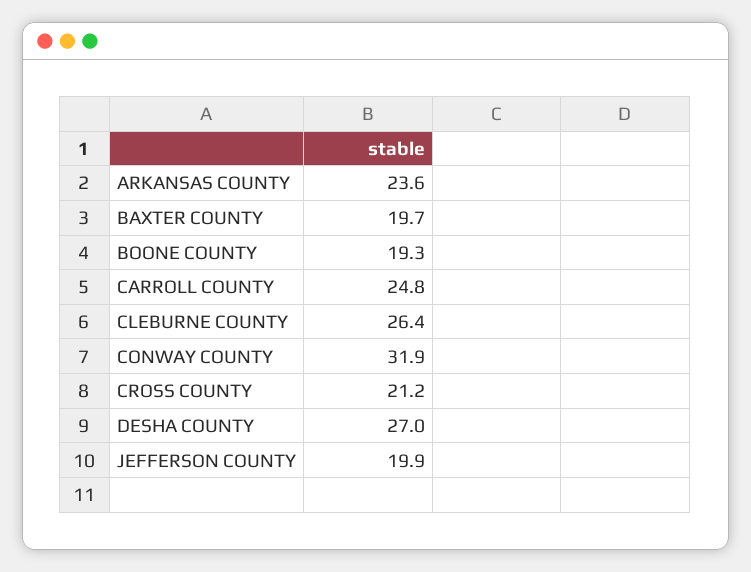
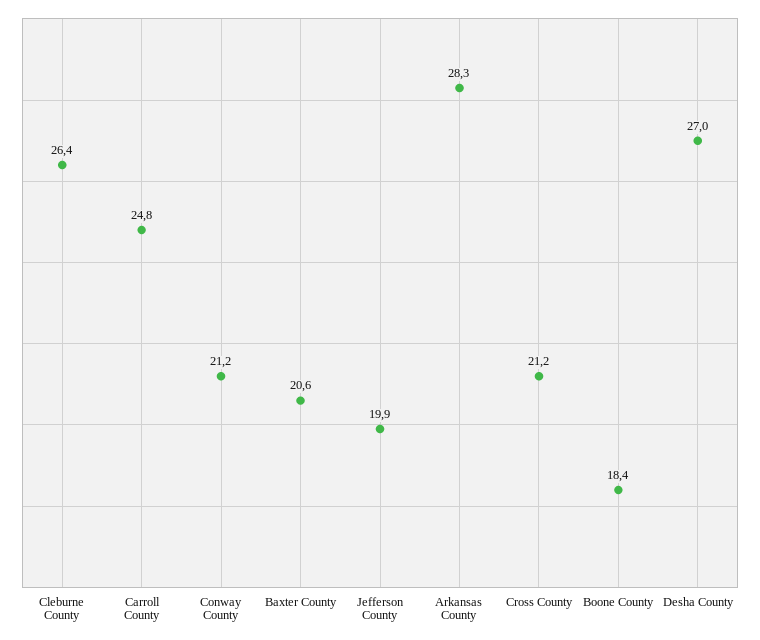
  {
-   "ARKANSAS COUNTY": 23.6,
+   "ARKANSAS COUNTY": 28.3,
-   "BAXTER COUNTY": 19.7,
+   "BAXTER COUNTY": 20.6,
-   "BOONE COUNTY": 19.3,
+   "BOONE COUNTY": 18.4,
    "CARROLL COUNTY": 24.8,
    "CLEBURNE COUNTY": 26.4,
-   "CONWAY COUNTY": 31.9,
+   "CONWAY COUNTY": 21.2,
    "CROSS COUNTY": 21.2,
    "DESHA COUNTY": 27,
    "JEFFERSON COUNTY": 19.9
  }

